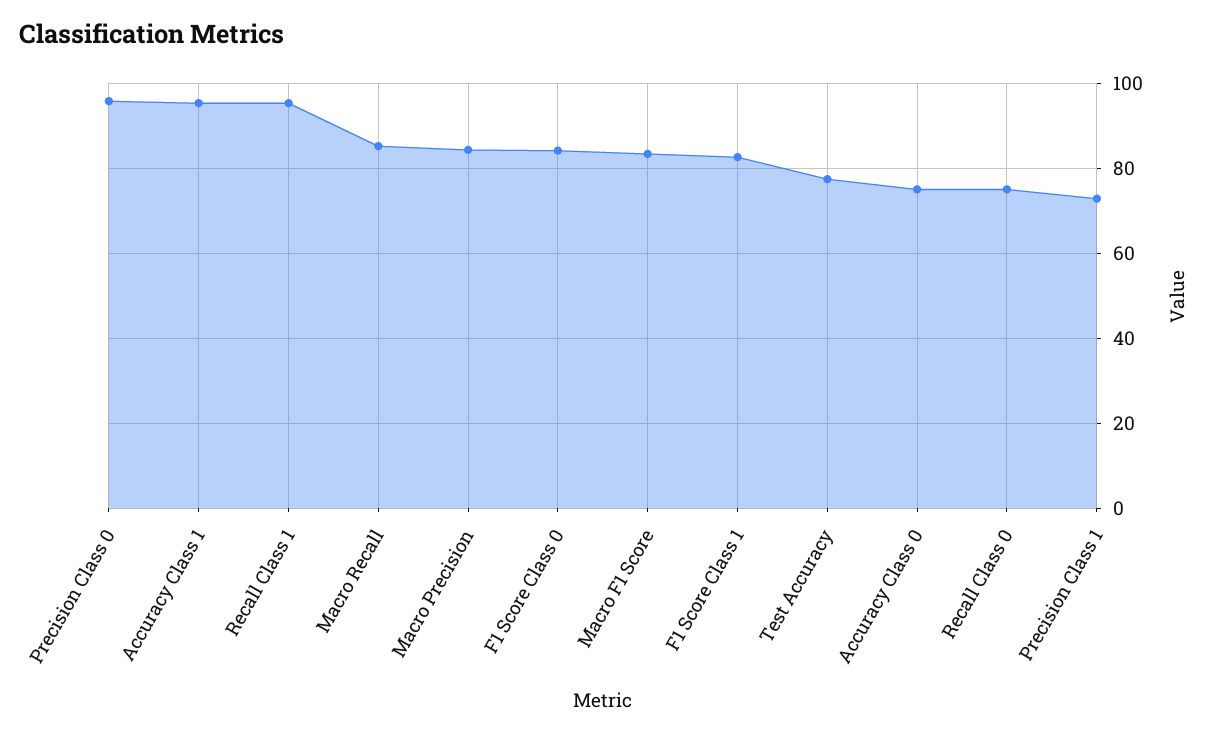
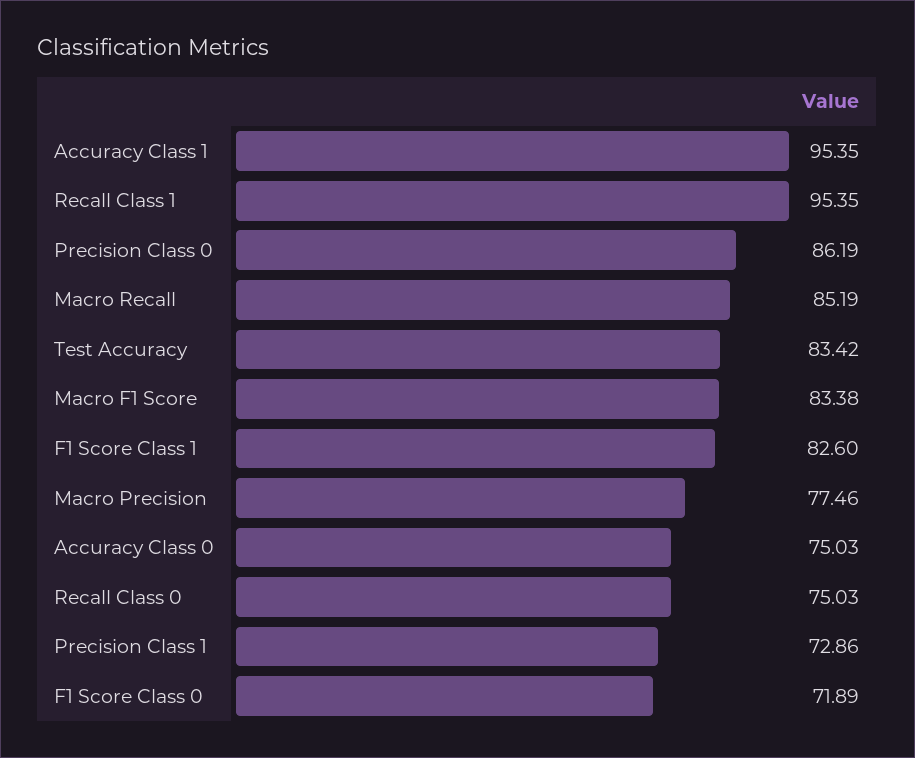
  {
-   "Precision Class 0": 96,
+   "Precision Class 0": 86.19,
    "Accuracy Class 1": 95.35,
    "Recall Class 1": 95.35,
    "Macro Recall": 85.19,
-   "Macro Precision": 84,
+   "Macro Precision": 77.46,
-   "F1 Score Class 0": 84,
+   "F1 Score Class 0": 71.89,
    "Macro F1 Score": 83.38,
    "F1 Score Class 1": 82.6,
-   "Test Accuracy": 78,
+   "Test Accuracy": 83.42,
    "Accuracy Class 0": 75.03,
    "Recall Class 0": 75.03,
    "Precision Class 1": 72.86
  }

